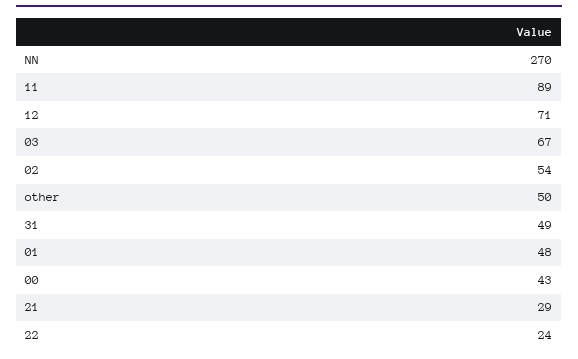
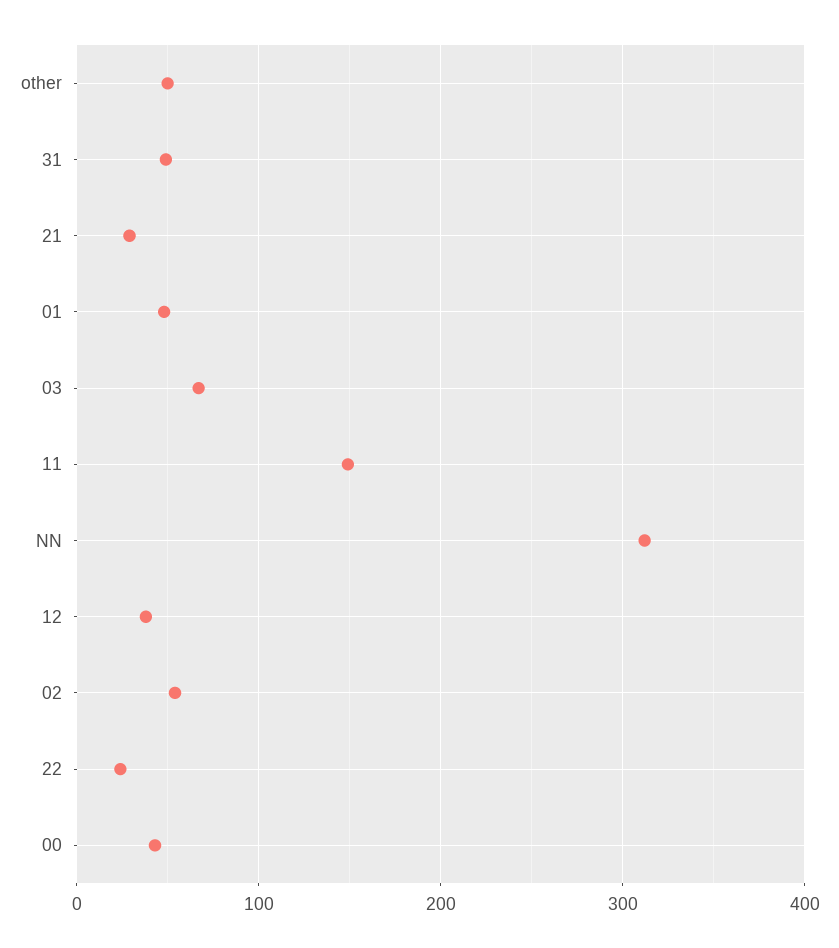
  {
-   "NN": 270,
+   "NN": 310,
-   "11": 89,
+   "11": 150,
-   "12": 71,
+   "12": 40,
    "03": 67,
    "02": 54,
    "other": 50,
    "31": 49,
    "01": 48,
    "00": 43,
    "21": 29,
    "22": 24
  }

